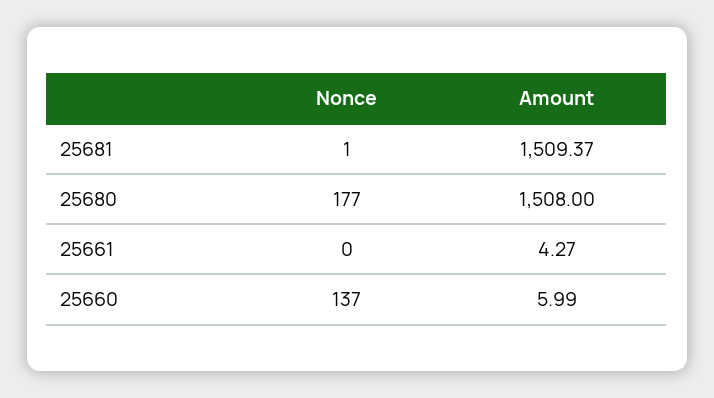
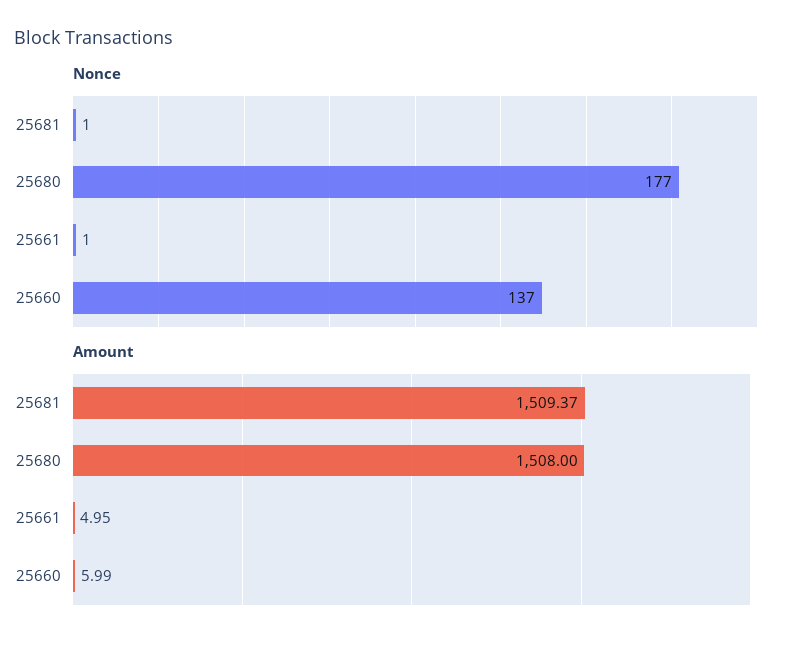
  {
    "Nonce": {
      "25681": 1,
      "25680": 177,
-     "25661": 0,
+     "25661": 1,
      "25660": 137
    },
    "Amount": {
      "25681": 1509.37,
      "25680": 1508,
-     "25661": 4.27,
+     "25661": 4.95,
      "25660": 5.99
    }
  }

